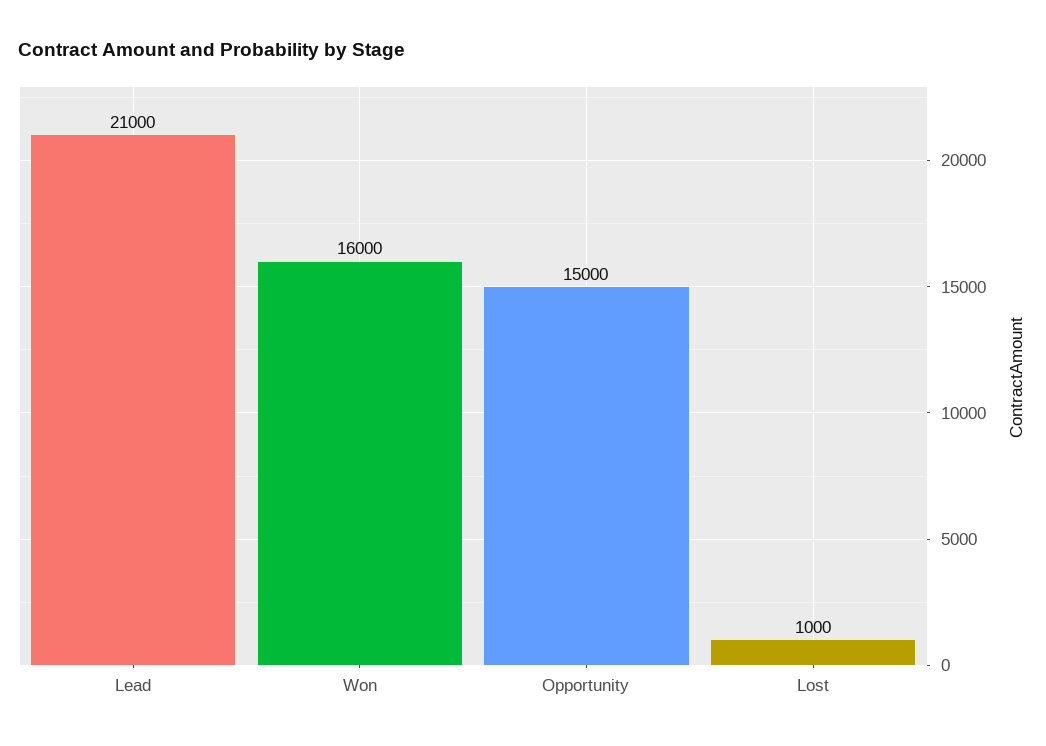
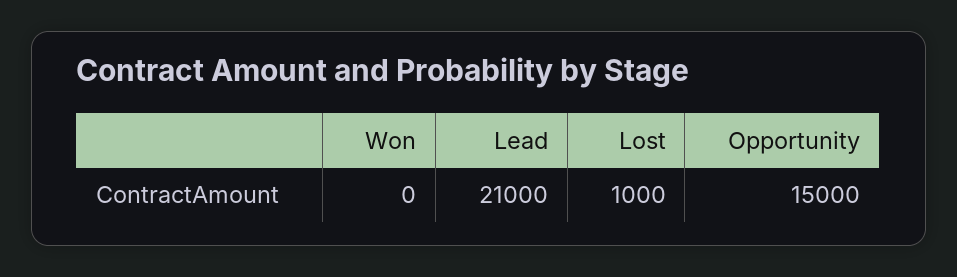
  {
    "Lead": 21000,
-   "Won": 16000,
+   "Won": 0,
    "Opportunity": 15000,
    "Lost": 1000
  }

